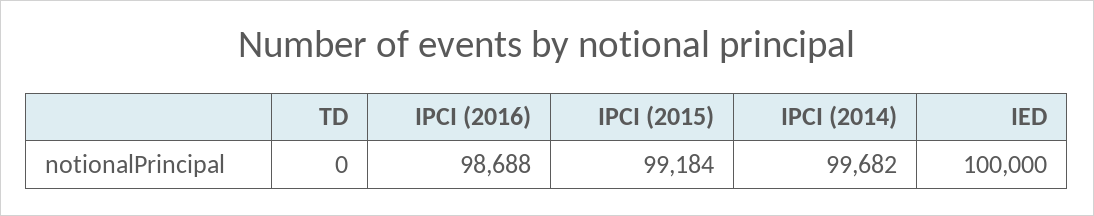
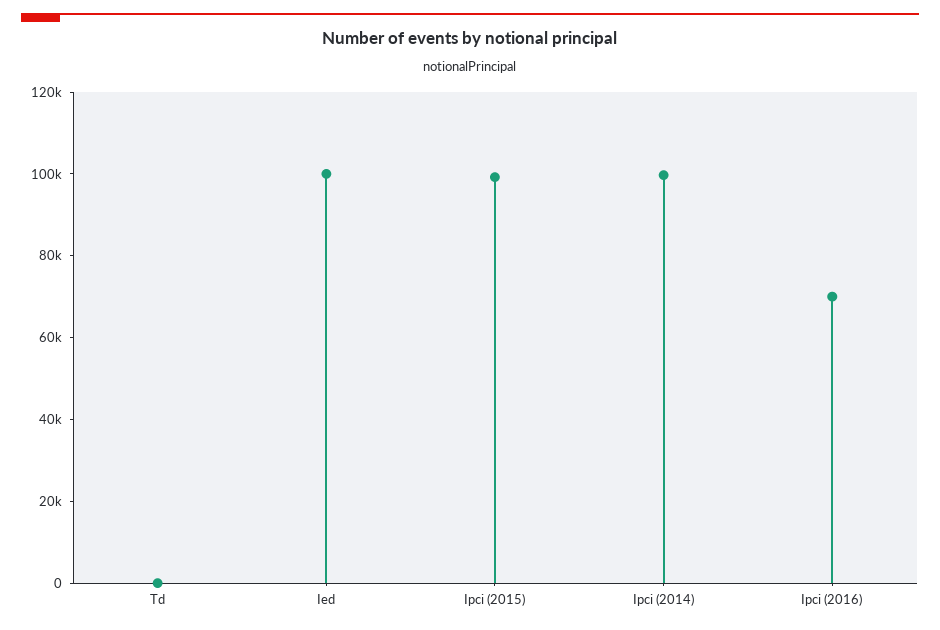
  {
    "TD": 0,
-   "IPCI (2016)": 98688,
+   "IPCI (2016)": 70000,
    "IPCI (2015)": 99184,
    "IPCI (2014)": 99682,
    "IED": 100000
  }

